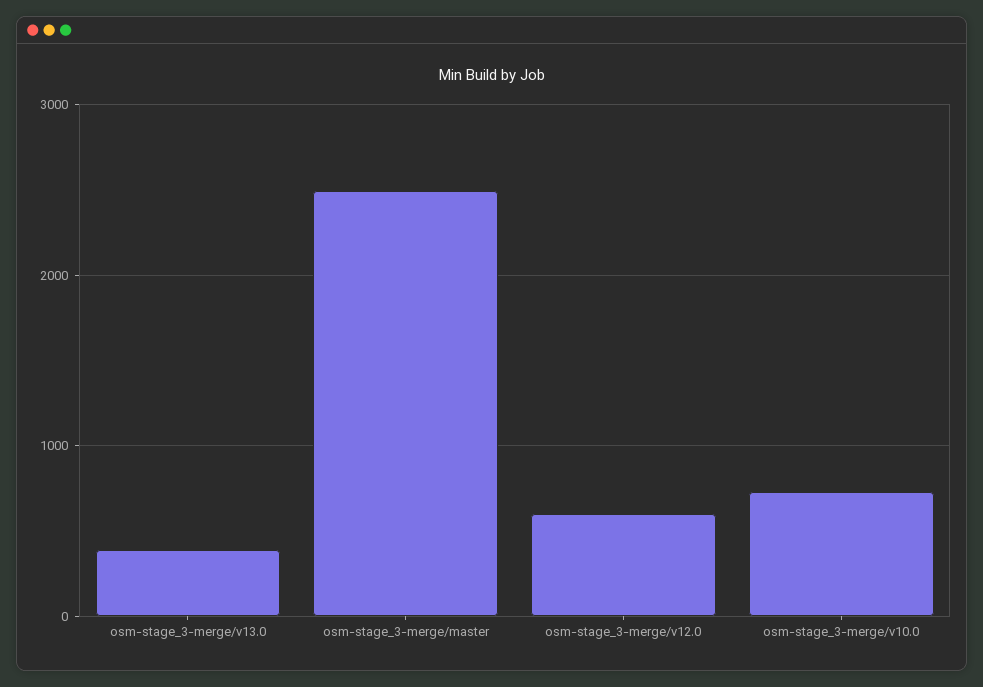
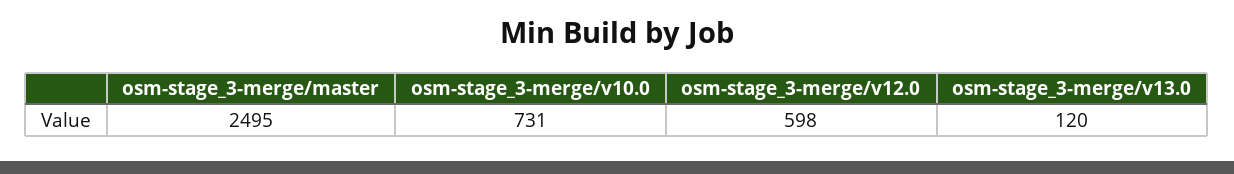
  {
-   "osm-stage_3-merge/v13.0": 400,
+   "osm-stage_3-merge/v13.0": 120,
    "osm-stage_3-merge/master": 2495,
    "osm-stage_3-merge/v12.0": 598,
    "osm-stage_3-merge/v10.0": 731
  }

